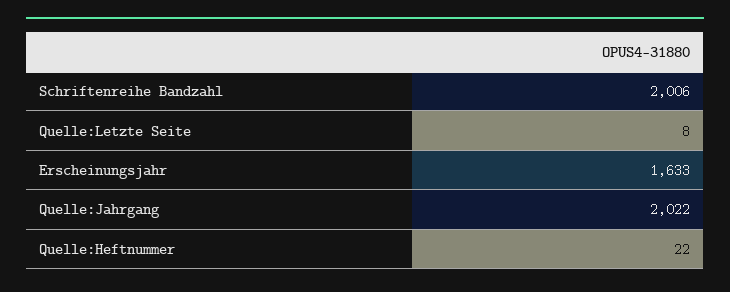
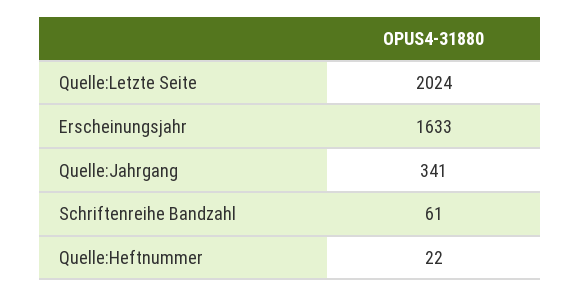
  {
-   "Schriftenreihe Bandzahl": 2006,
+   "Schriftenreihe Bandzahl": 61,
-   "Quelle:Letzte Seite": 8,
+   "Quelle:Letzte Seite": 2024,
    "Erscheinungsjahr": 1633,
-   "Quelle:Jahrgang": 2022,
+   "Quelle:Jahrgang": 341,
    "Quelle:Heftnummer": 22
  }

